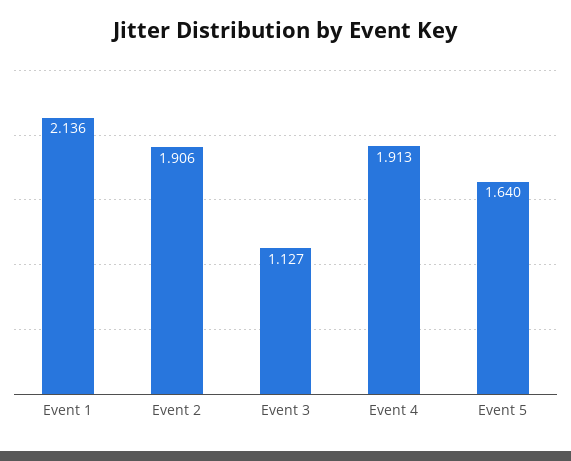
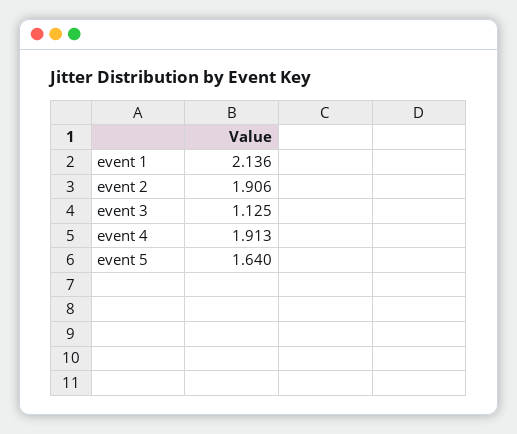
  {
    "Event 1": 2.136,
    "Event 2": 1.906,
-   "Event 3": 1.127,
+   "Event 3": 1.125,
    "Event 4": 1.913,
    "Event 5": 1.64
  }

